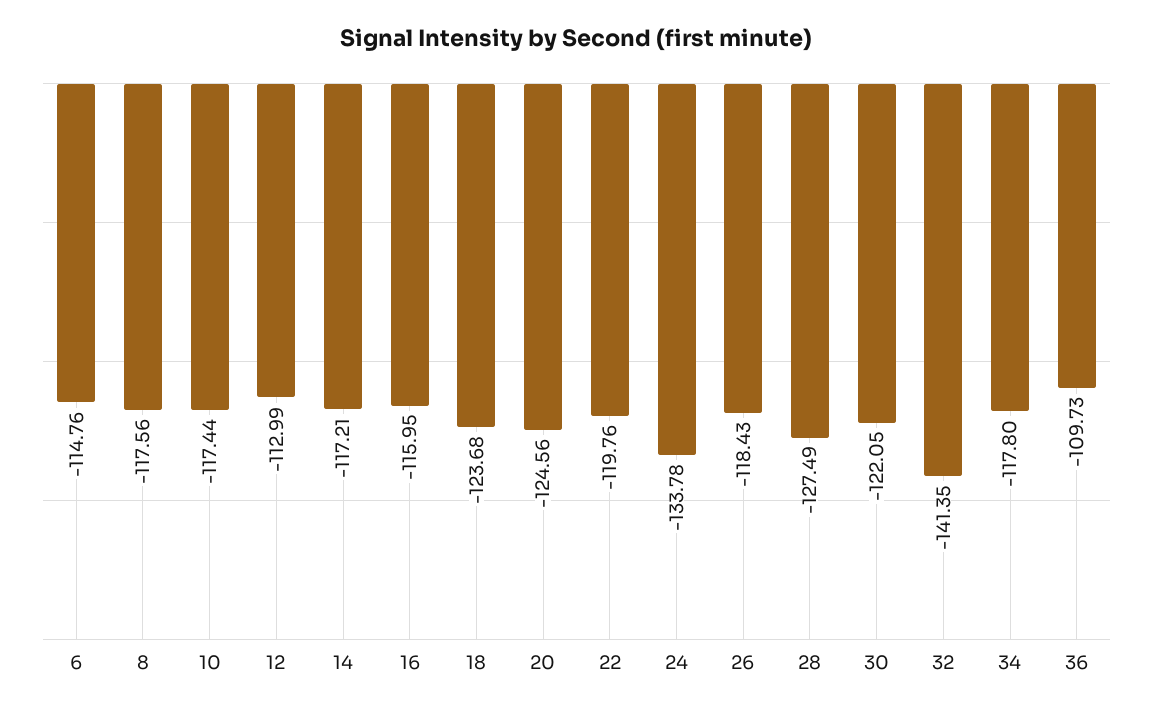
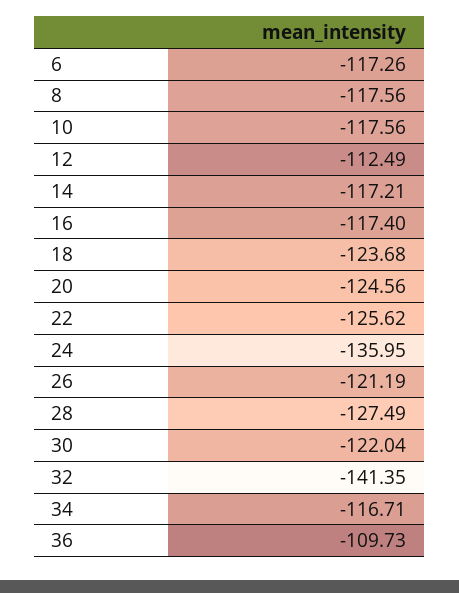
  {
-   "6": -114.76,
+   "6": -117.26,
    "8": -117.56,
-   "10": -117.44,
+   "10": -117.56,
-   "12": -112.99,
+   "12": -112.49,
    "14": -117.21,
-   "16": -115.95,
+   "16": -117.4,
    "18": -123.68,
    "20": -124.56,
-   "22": -119.76,
+   "22": -125.62,
-   "24": -133.78,
+   "24": -135.95,
-   "26": -118.43,
+   "26": -121.19,
    "28": -127.49,
-   "30": -122.05,
+   "30": -122.04,
    "32": -141.35,
-   "34": -117.8,
+   "34": -116.71,
    "36": -109.73
  }

